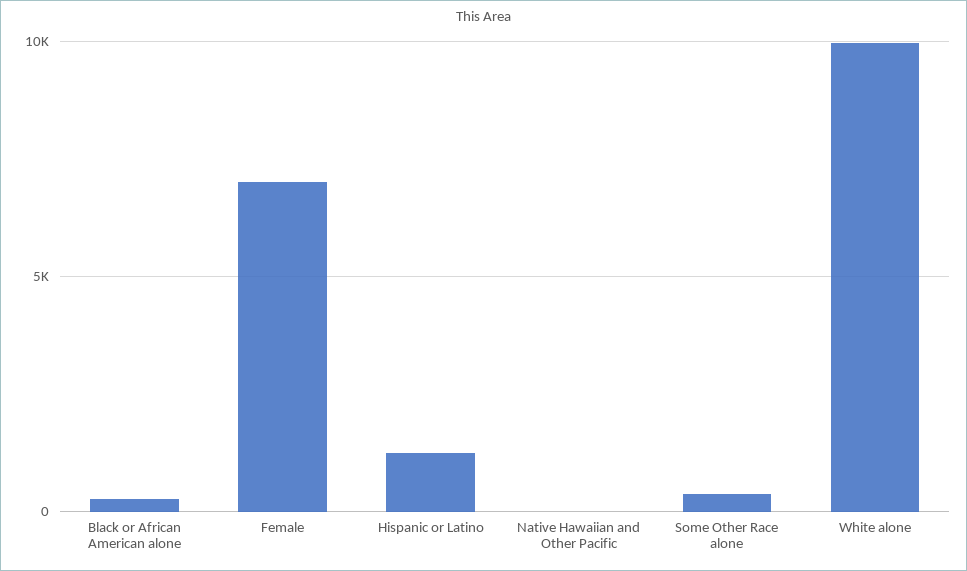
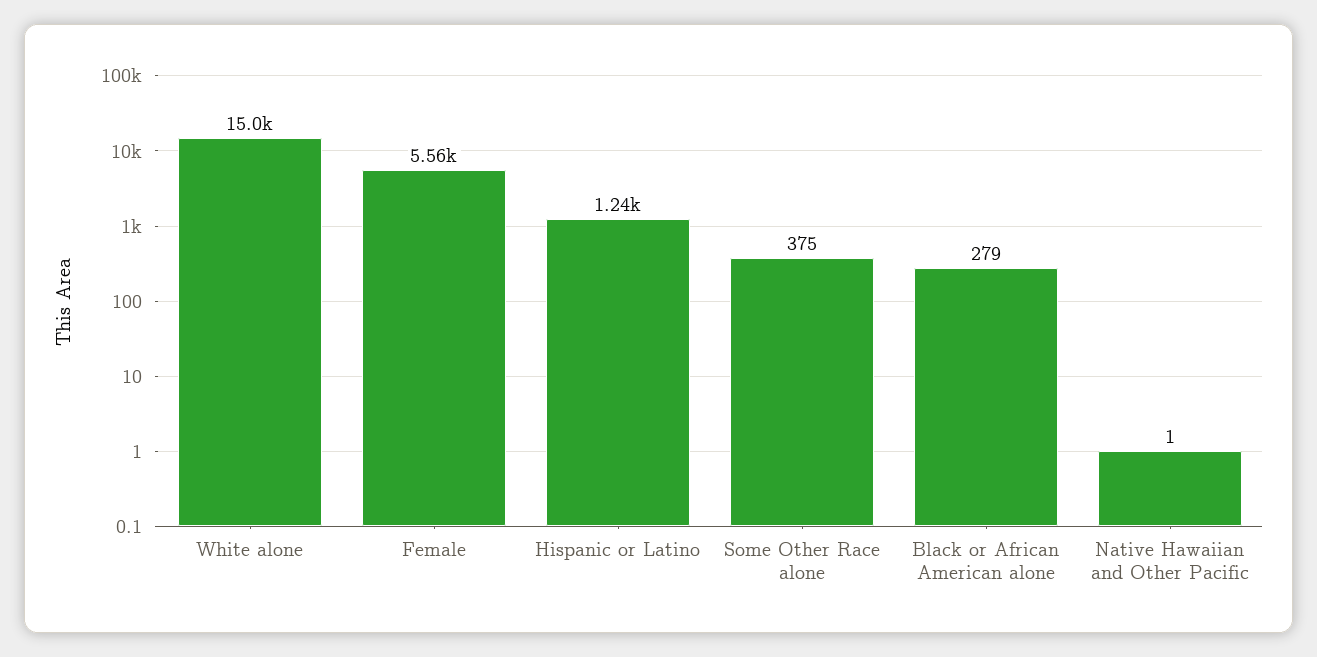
  {
    "Black or African American alone": 279,
-   "Female": 7000,
+   "Female": 5560,
    "Hispanic or Latino": 1240,
    "Native Hawaiian and Other Pacific": 1,
    "Some Other Race alone": 375,
-   "White alone": 10000
+   "White alone": 15000
  }

